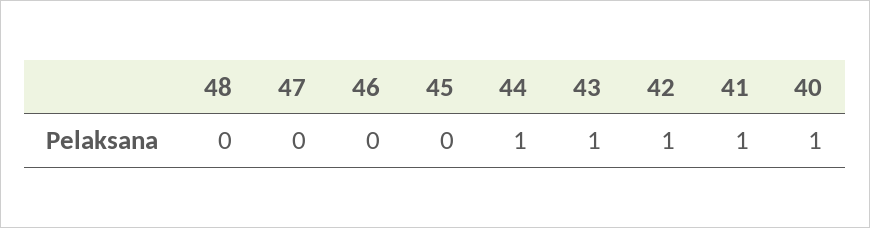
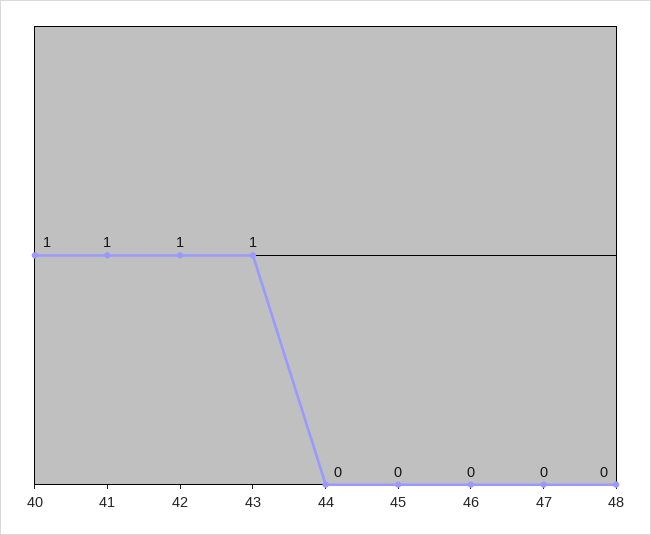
  {
    "48": 0,
    "47": 0,
    "46": 0,
    "45": 0,
-   "44": 1,
+   "44": 0,
    "43": 1,
    "42": 1,
    "41": 1,
    "40": 1
  }

